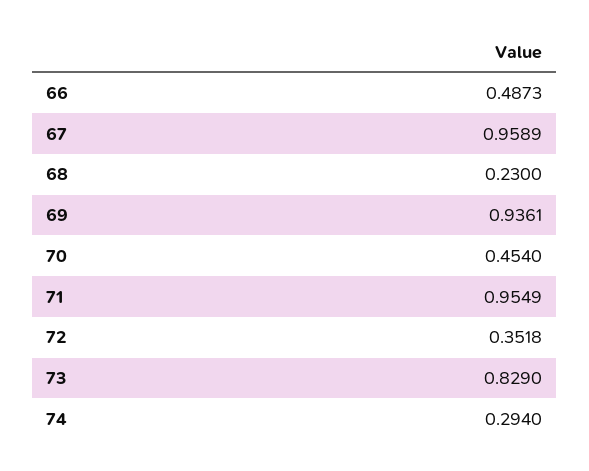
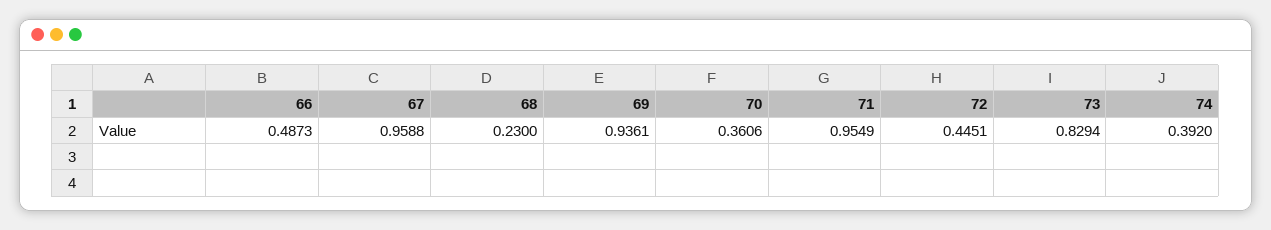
  {
    "66": 0.4873,
-   "67": 0.9589,
+   "67": 0.9588,
    "68": 0.23,
    "69": 0.9361,
-   "70": 0.454,
+   "70": 0.3606,
    "71": 0.9549,
-   "72": 0.3518,
+   "72": 0.4451,
-   "73": 0.829,
+   "73": 0.8294,
-   "74": 0.294
+   "74": 0.392
  }

